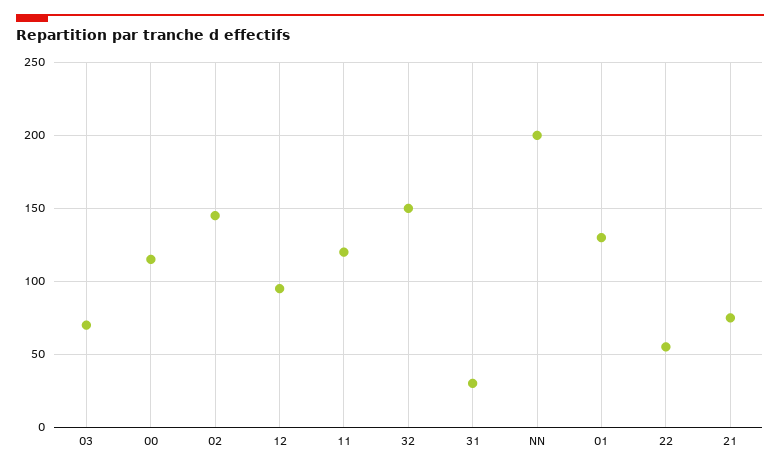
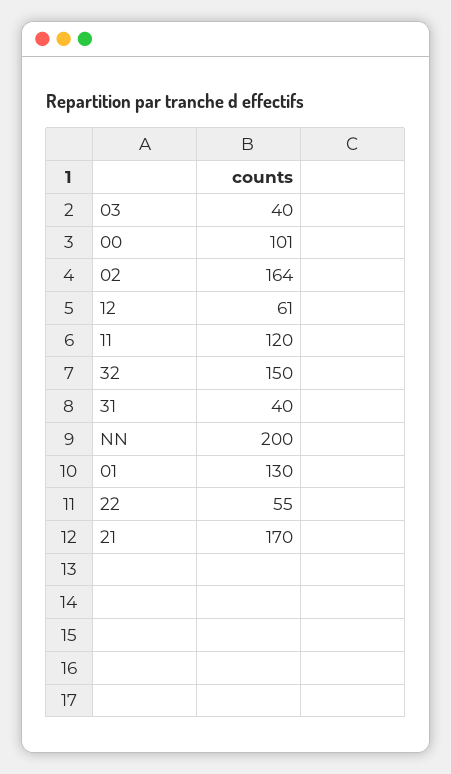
  {
-   "03": 70,
+   "03": 40,
-   "00": 115,
+   "00": 101,
-   "02": 145,
+   "02": 164,
-   "12": 95,
+   "12": 61,
    "11": 120,
    "32": 150,
-   "31": 30,
+   "31": 40,
    "NN": 200,
    "01": 130,
    "22": 55,
-   "21": 75
+   "21": 170
  }

